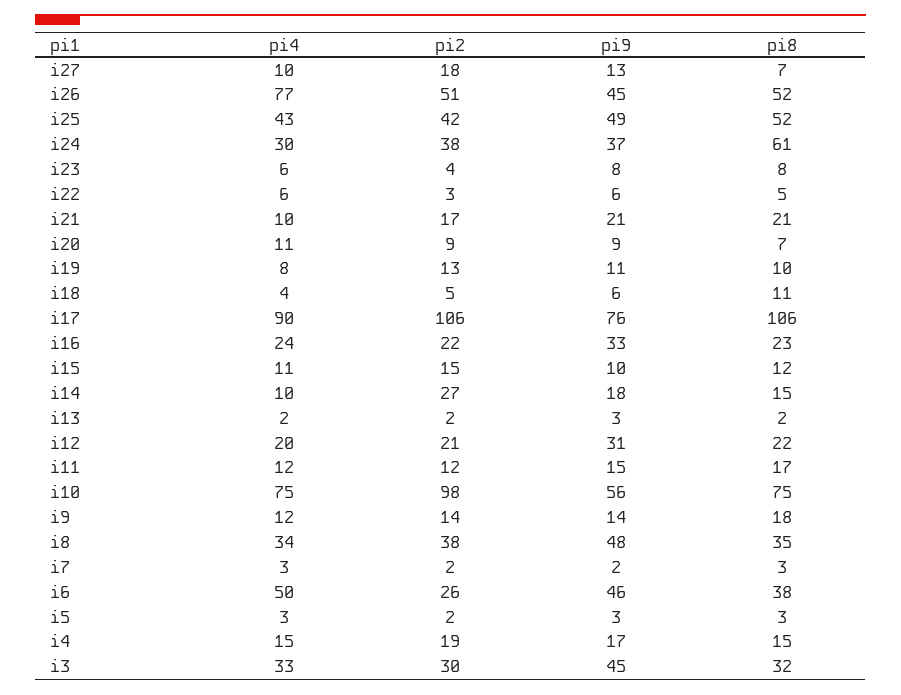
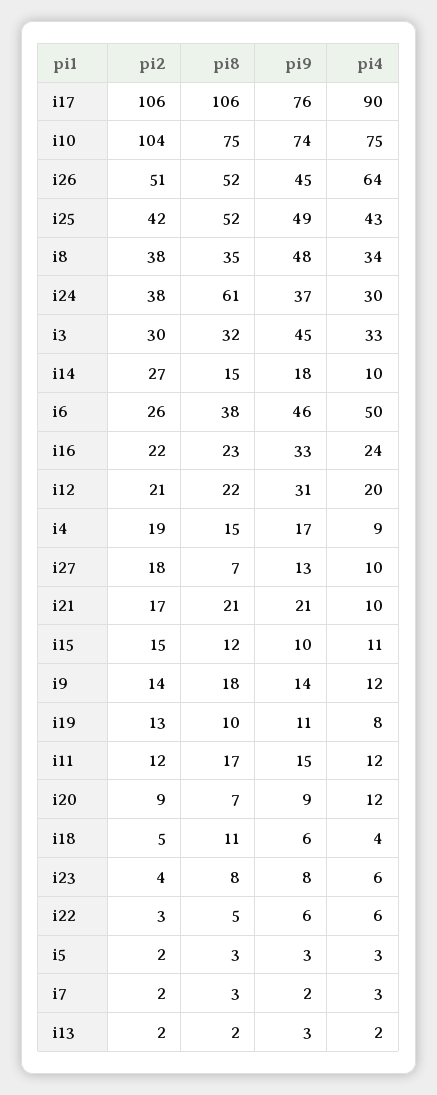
  {
    "pi4": {
      "i27": 10,
-     "i26": 77,
+     "i26": 64,
      "i25": 43,
      "i24": 30,
      "i23": 6,
      "i22": 6,
      "i21": 10,
-     "i20": 11,
+     "i20": 12,
      "i19": 8,
      "i18": 4,
      "i17": 90,
      "i16": 24,
      "i15": 11,
      "i14": 10,
      "i13": 2,
      "i12": 20,
      "i11": 12,
      "i10": 75,
      "i9": 12,
      "i8": 34,
      "i7": 3,
      "i6": 50,
      "i5": 3,
-     "i4": 15,
+     "i4": 9,
      "i3": 33
    },
    "pi2": {
      "i27": 18,
      "i26": 51,
      "i25": 42,
      "i24": 38,
      "i23": 4,
      "i22": 3,
      "i21": 17,
      "i20": 9,
      "i19": 13,
      "i18": 5,
      "i17": 106,
      "i16": 22,
      "i15": 15,
      "i14": 27,
      "i13": 2,
      "i12": 21,
      "i11": 12,
-     "i10": 98,
+     "i10": 104,
      "i9": 14,
      "i8": 38,
      "i7": 2,
      "i6": 26,
      "i5": 2,
      "i4": 19,
      "i3": 30
    },
    "pi9": {
      "i27": 13,
      "i26": 45,
      "i25": 49,
      "i24": 37,
      "i23": 8,
      "i22": 6,
      "i21": 21,
      "i20": 9,
      "i19": 11,
      "i18": 6,
      "i17": 76,
      "i16": 33,
      "i15": 10,
      "i14": 18,
      "i13": 3,
      "i12": 31,
      "i11": 15,
-     "i10": 56,
+     "i10": 74,
      "i9": 14,
      "i8": 48,
      "i7": 2,
      "i6": 46,
      "i5": 3,
      "i4": 17,
      "i3": 45
    },
    "pi8": {
      "i27": 7,
      "i26": 52,
      "i25": 52,
      "i24": 61,
      "i23": 8,
      "i22": 5,
      "i21": 21,
      "i20": 7,
      "i19": 10,
      "i18": 11,
      "i17": 106,
      "i16": 23,
      "i15": 12,
      "i14": 15,
      "i13": 2,
      "i12": 22,
      "i11": 17,
      "i10": 75,
      "i9": 18,
      "i8": 35,
      "i7": 3,
      "i6": 38,
      "i5": 3,
      "i4": 15,
      "i3": 32
    }
  }

